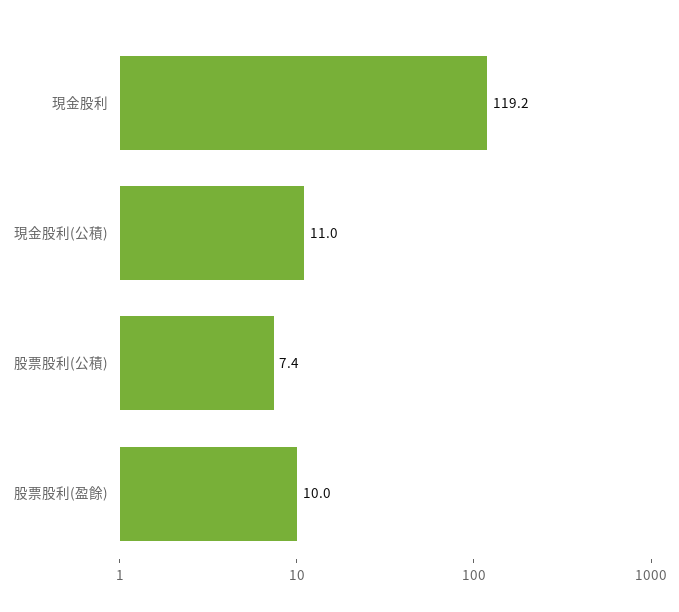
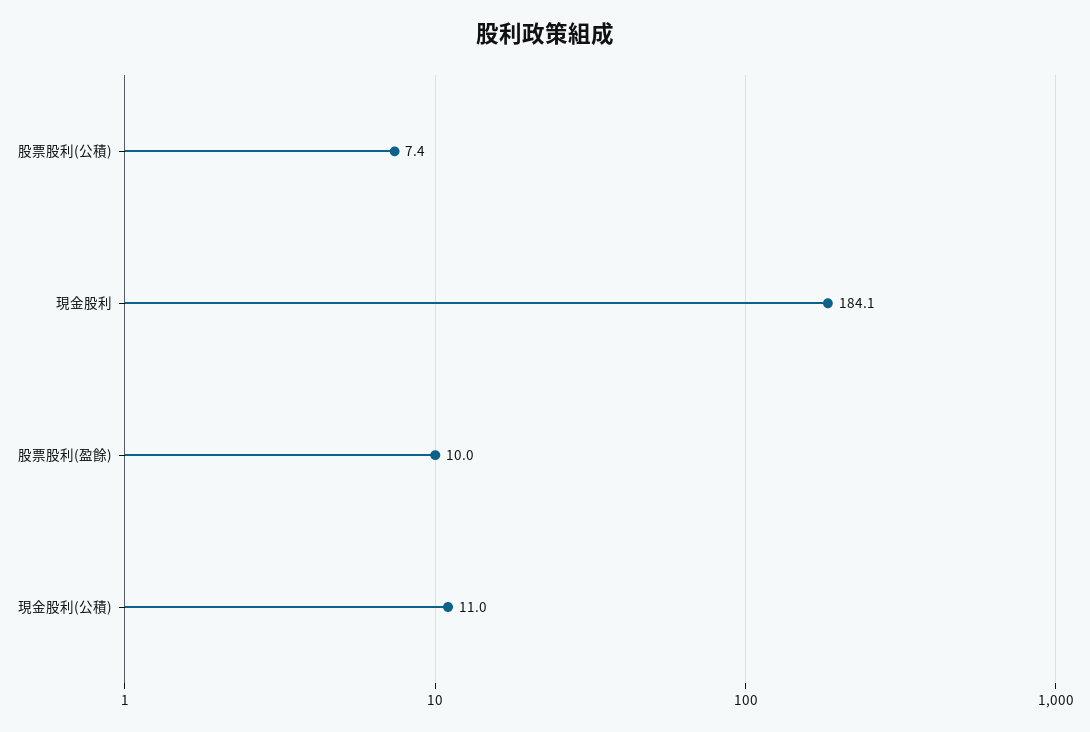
  {
-   "現金股利": 119.2,
+   "現金股利": 184.1,
    "現金股利(公積)": 11,
    "股票股利(公積)": 7.4,
    "股票股利(盈餘)": 10
  }

